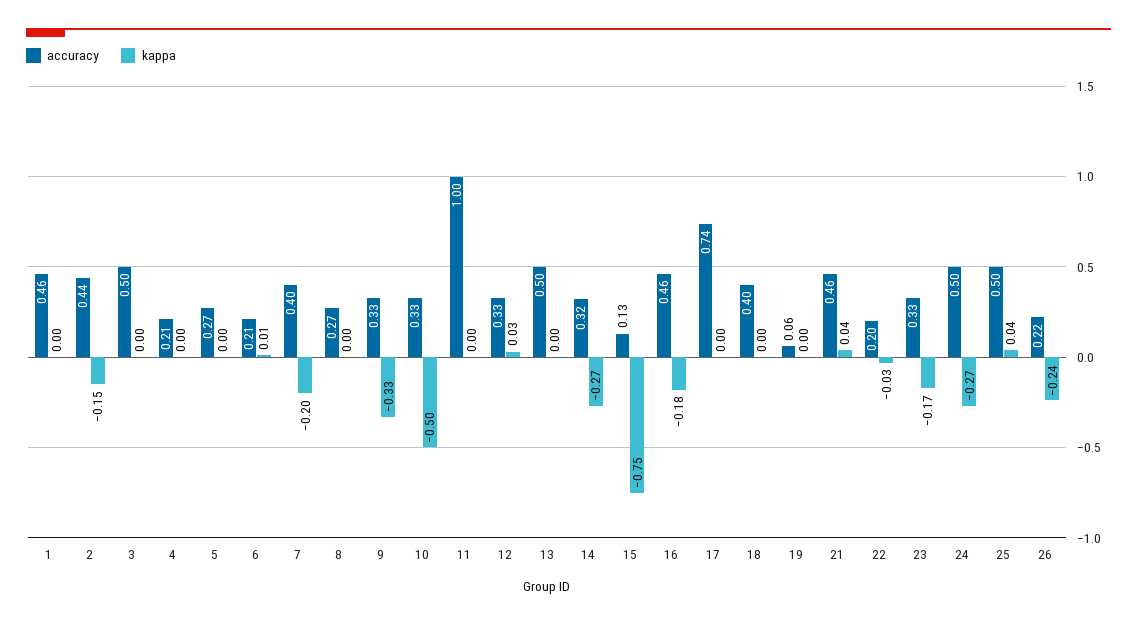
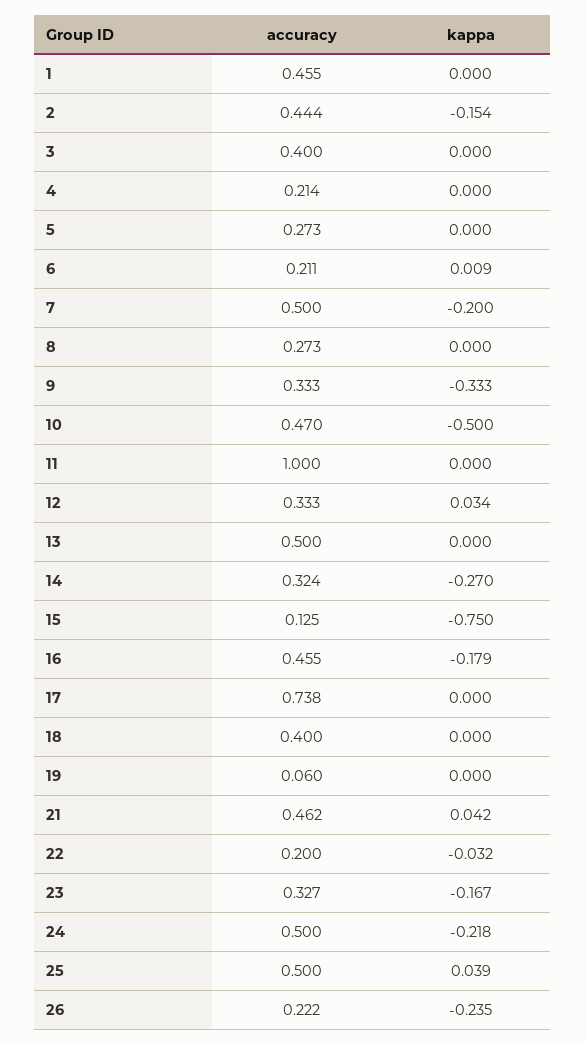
  {
    "accuracy": {
      "1": 0.455,
      "2": 0.444,
-     "3": 0.5,
+     "3": 0.4,
      "4": 0.214,
      "5": 0.273,
      "6": 0.211,
-     "7": 0.4,
+     "7": 0.5,
      "8": 0.273,
      "9": 0.333,
-     "10": 0.33,
+     "10": 0.47,
      "11": 1,
      "12": 0.333,
      "13": 0.5,
      "14": 0.324,
      "15": 0.125,
      "16": 0.455,
      "17": 0.738,
      "18": 0.4,
      "19": 0.06,
      "21": 0.462,
      "22": 0.2,
      "23": 0.327,
      "24": 0.5,
      "25": 0.5,
      "26": 0.222
    },
    "kappa": {
      "1": 0,
      "2": -0.154,
      "3": 0,
      "4": 0,
      "5": 0,
      "6": 0.009,
      "7": -0.2,
      "8": 0,
      "9": -0.333,
      "10": -0.5,
      "11": 0,
      "12": 0.034,
      "13": 0,
      "14": -0.27,
      "15": -0.75,
      "16": -0.179,
      "17": 0,
      "18": 0,
      "19": 0,
      "21": 0.042,
      "22": -0.032,
      "23": -0.167,
-     "24": -0.27,
+     "24": -0.218,
      "25": 0.039,
      "26": -0.235
    }
  }

